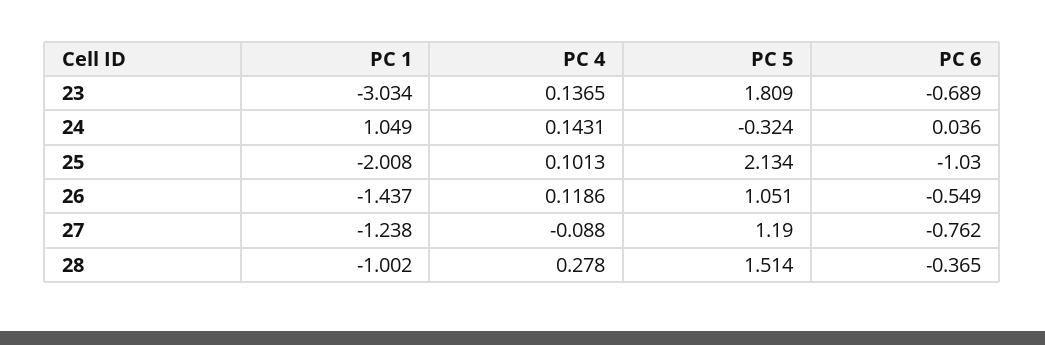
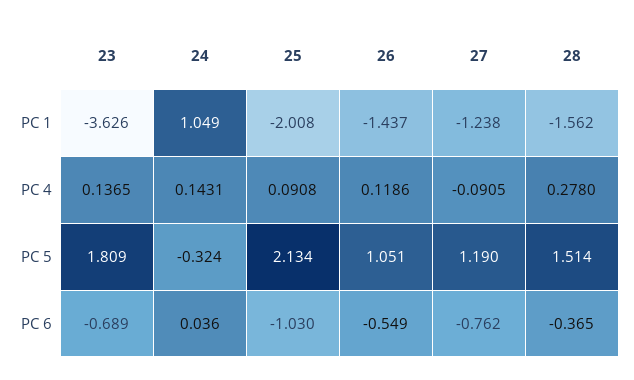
  {
    "PC 1": {
-     "23": -3.034,
+     "23": -3.626,
      "24": 1.049,
      "25": -2.008,
      "26": -1.437,
      "27": -1.238,
-     "28": -1.002
+     "28": -1.562
    },
    "PC 4": {
      "23": 0.1365,
      "24": 0.1431,
-     "25": 0.1013,
+     "25": 0.0908,
      "26": 0.1186,
-     "27": -0.088,
+     "27": -0.0905,
      "28": 0.278
    },
    "PC 5": {
      "23": 1.809,
      "24": -0.324,
      "25": 2.134,
      "26": 1.051,
      "27": 1.19,
      "28": 1.514
    },
    "PC 6": {
      "23": -0.689,
      "24": 0.036,
      "25": -1.03,
      "26": -0.549,
      "27": -0.762,
      "28": -0.365
    }
  }

